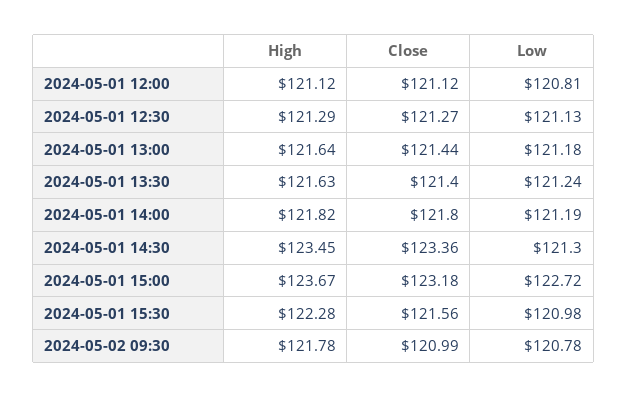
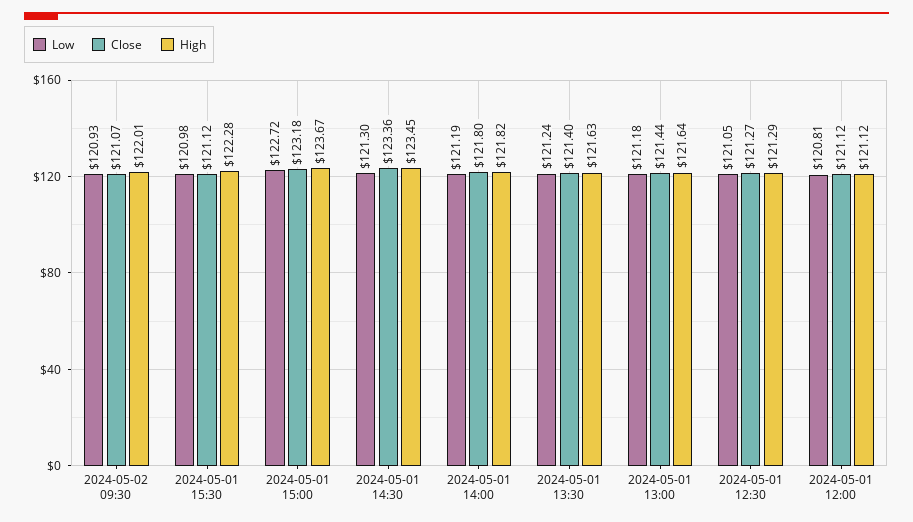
  {
    "High": {
      "2024-05-01 12:00": 121.12,
      "2024-05-01 12:30": 121.29,
      "2024-05-01 13:00": 121.64,
      "2024-05-01 13:30": 121.63,
      "2024-05-01 14:00": 121.82,
      "2024-05-01 14:30": 123.45,
      "2024-05-01 15:00": 123.67,
      "2024-05-01 15:30": 122.28,
-     "2024-05-02 09:30": 121.78
+     "2024-05-02 09:30": 122.01
    },
    "Close": {
      "2024-05-01 12:00": 121.12,
      "2024-05-01 12:30": 121.27,
      "2024-05-01 13:00": 121.44,
      "2024-05-01 13:30": 121.4,
      "2024-05-01 14:00": 121.8,
      "2024-05-01 14:30": 123.36,
      "2024-05-01 15:00": 123.18,
-     "2024-05-01 15:30": 121.56,
+     "2024-05-01 15:30": 121.12,
-     "2024-05-02 09:30": 120.99
+     "2024-05-02 09:30": 121.07
    },
    "Low": {
      "2024-05-01 12:00": 120.81,
-     "2024-05-01 12:30": 121.13,
+     "2024-05-01 12:30": 121.05,
      "2024-05-01 13:00": 121.18,
      "2024-05-01 13:30": 121.24,
      "2024-05-01 14:00": 121.19,
      "2024-05-01 14:30": 121.3,
      "2024-05-01 15:00": 122.72,
      "2024-05-01 15:30": 120.98,
-     "2024-05-02 09:30": 120.78
+     "2024-05-02 09:30": 120.93
    }
  }

